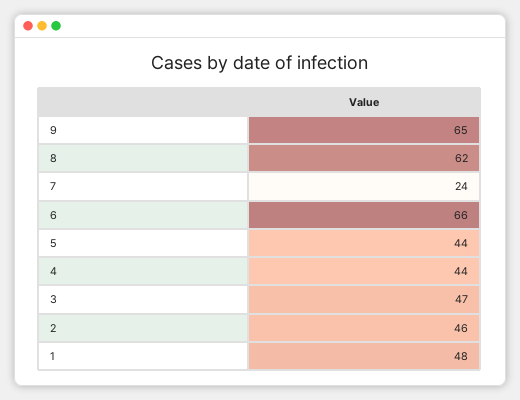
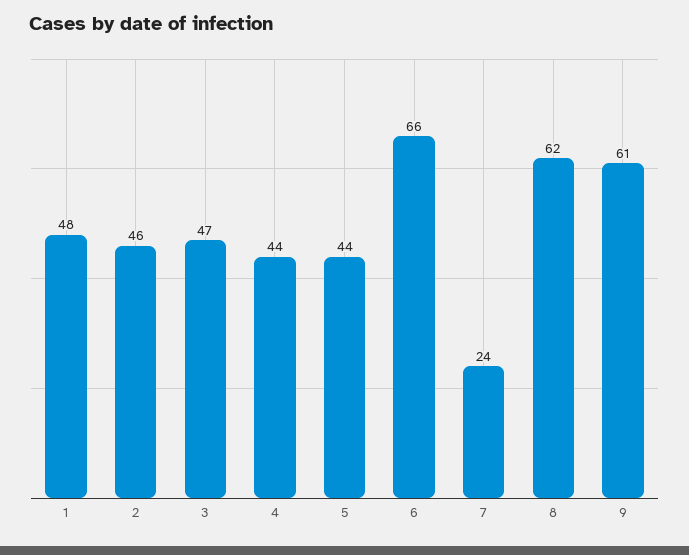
  {
-   "9": 65,
+   "9": 61,
    "8": 62,
    "7": 24,
    "6": 66,
    "5": 44,
    "4": 44,
    "3": 47,
    "2": 46,
    "1": 48
  }

